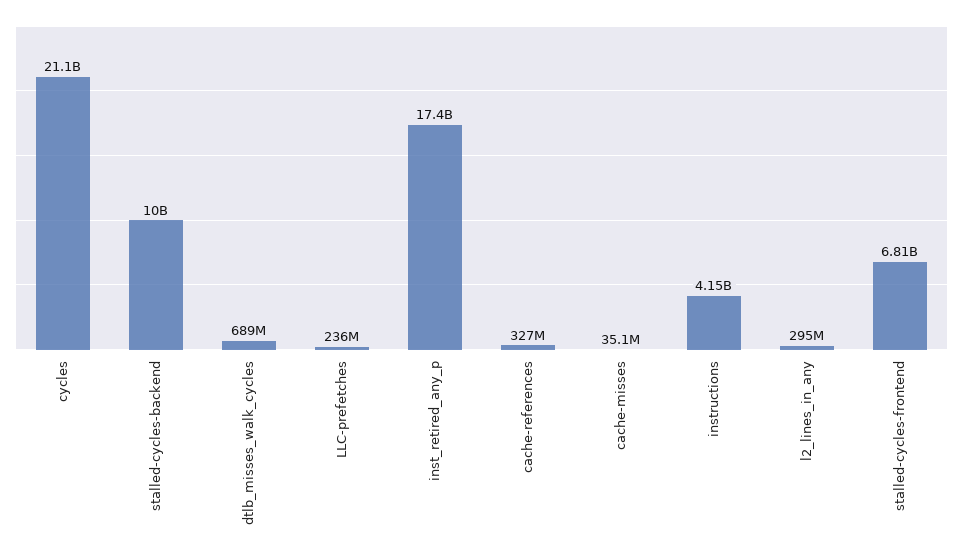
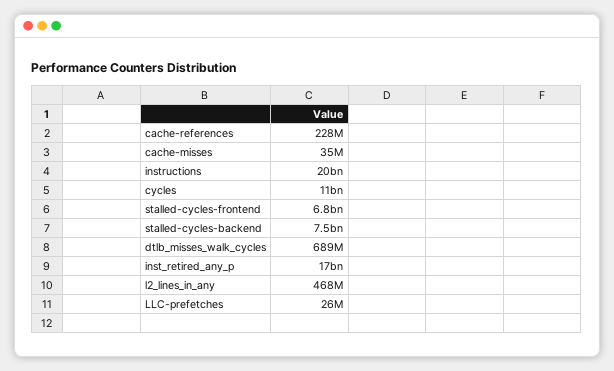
  {
-   "cycles": 21100000000,
+   "cycles": 11000000000,
-   "stalled-cycles-backend": 10000000000,
+   "stalled-cycles-backend": 7500000000,
    "dtlb_misses_walk_cycles": 689000000,
-   "LLC-prefetches": 236000000,
+   "LLC-prefetches": 26000000,
    "inst_retired_any_p": 17400000000,
-   "cache-references": 327000000,
+   "cache-references": 228000000,
    "cache-misses": 35100000,
-   "instructions": 4150000000,
+   "instructions": 20000000000,
-   "l2_lines_in_any": 295000000,
+   "l2_lines_in_any": 468000000,
    "stalled-cycles-frontend": 6810000000
  }

